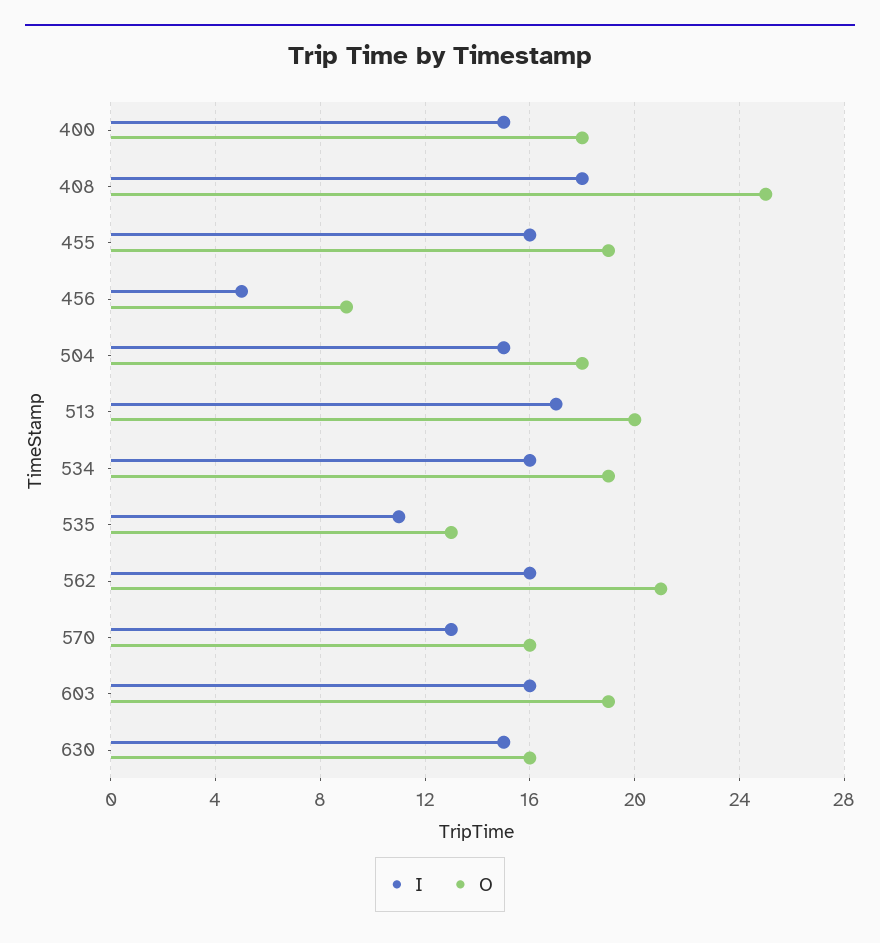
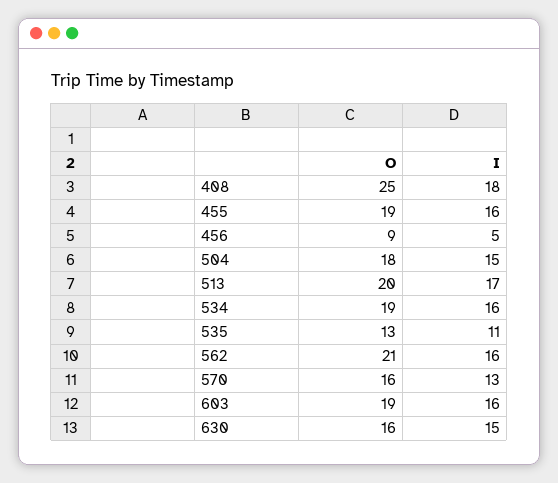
  {
    "I": {
-     "400": 15,
      "408": 18,
      "455": 16,
      "456": 5,
      "504": 15,
      "513": 17,
      "534": 16,
      "535": 11,
      "562": 16,
      "570": 13,
      "603": 16,
      "630": 15
    },
    "O": {
-     "400": 18,
      "408": 25,
      "455": 19,
      "456": 9,
      "504": 18,
      "513": 20,
      "534": 19,
      "535": 13,
      "562": 21,
      "570": 16,
      "603": 19,
      "630": 16
    }
  }

